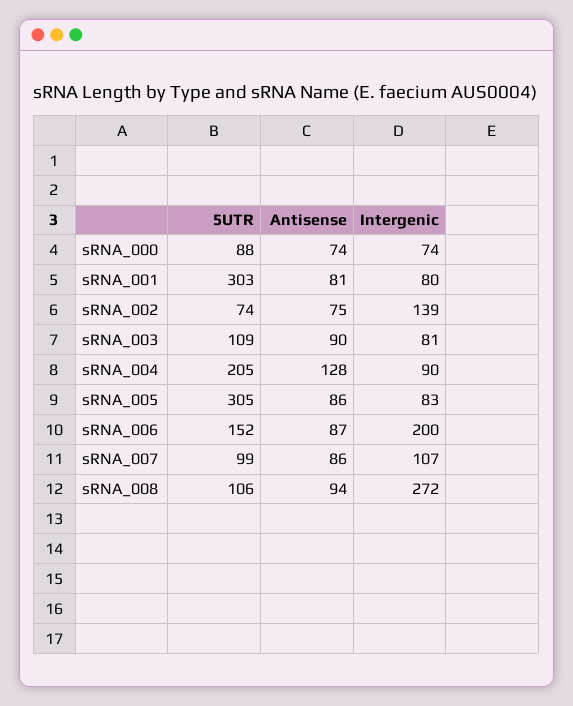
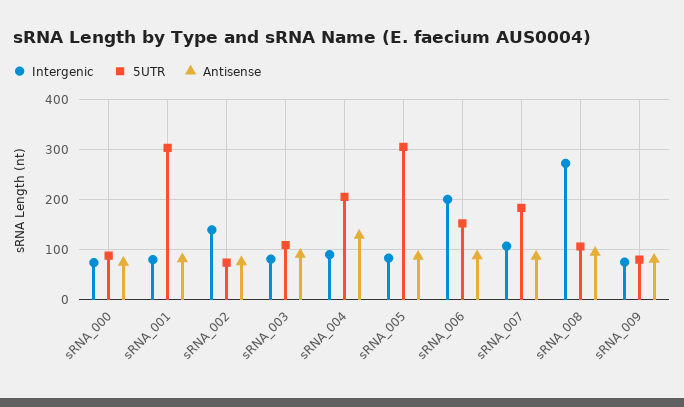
  {
    "5UTR": {
      "sRNA_000": 88,
      "sRNA_001": 303,
      "sRNA_002": 74,
      "sRNA_003": 109,
      "sRNA_004": 205,
      "sRNA_005": 305,
      "sRNA_006": 152,
-     "sRNA_007": 99,
+     "sRNA_007": 180,
-     "sRNA_008": 106
+     "sRNA_008": 106,
+     "sRNA_009": 80
    },
    "Antisense": {
      "sRNA_000": 74,
      "sRNA_001": 81,
      "sRNA_002": 75,
      "sRNA_003": 90,
      "sRNA_004": 128,
      "sRNA_005": 86,
      "sRNA_006": 87,
      "sRNA_007": 86,
-     "sRNA_008": 94
+     "sRNA_008": 94,
+     "sRNA_009": 80
    },
    "Intergenic": {
      "sRNA_000": 74,
      "sRNA_001": 80,
      "sRNA_002": 139,
      "sRNA_003": 81,
      "sRNA_004": 90,
      "sRNA_005": 83,
      "sRNA_006": 200,
      "sRNA_007": 107,
-     "sRNA_008": 272
+     "sRNA_008": 272,
+     "sRNA_009": 80
    }
  }

